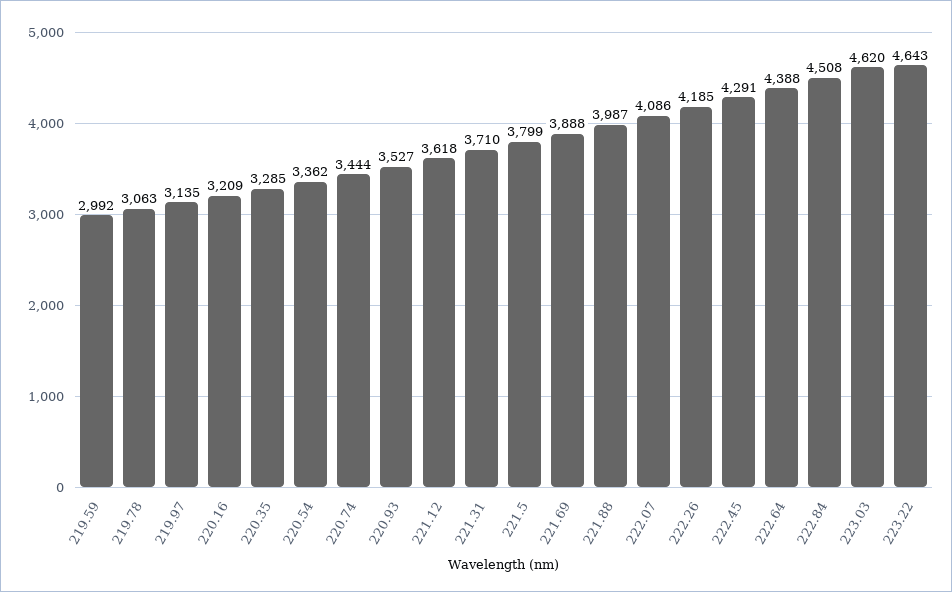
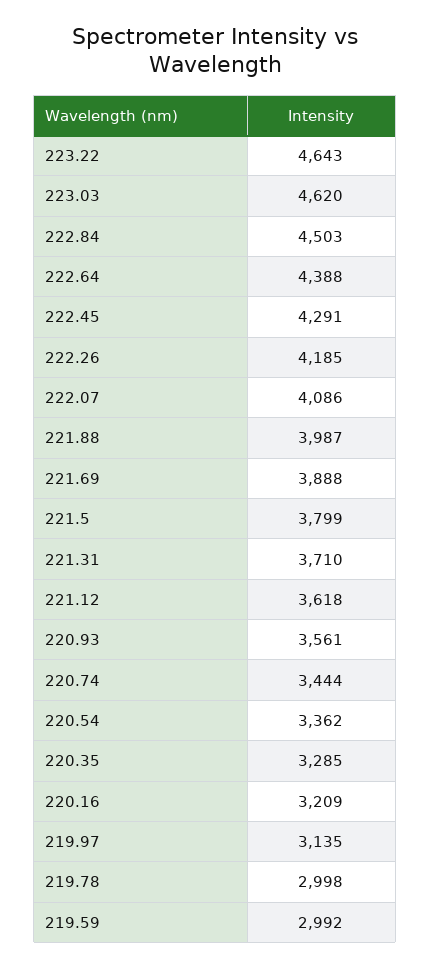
  {
    "219.59": 2992,
-   "219.78": 3063,
+   "219.78": 2998,
    "219.97": 3135,
    "220.16": 3209,
    "220.35": 3285,
    "220.54": 3362,
    "220.74": 3444,
-   "220.93": 3527,
+   "220.93": 3561,
    "221.12": 3618,
    "221.31": 3710,
    "221.5": 3799,
    "221.69": 3888,
    "221.88": 3987,
    "222.07": 4086,
    "222.26": 4185,
    "222.45": 4291,
    "222.64": 4388,
-   "222.84": 4508,
+   "222.84": 4503,
    "223.03": 4620,
    "223.22": 4643
  }

